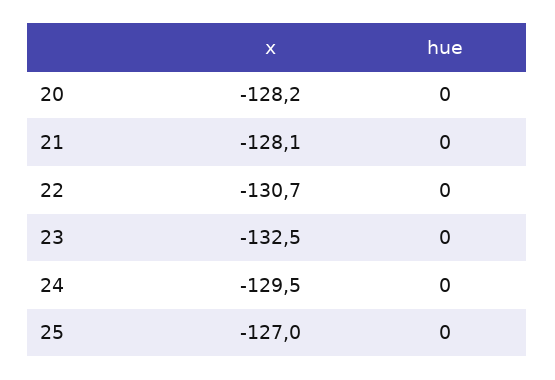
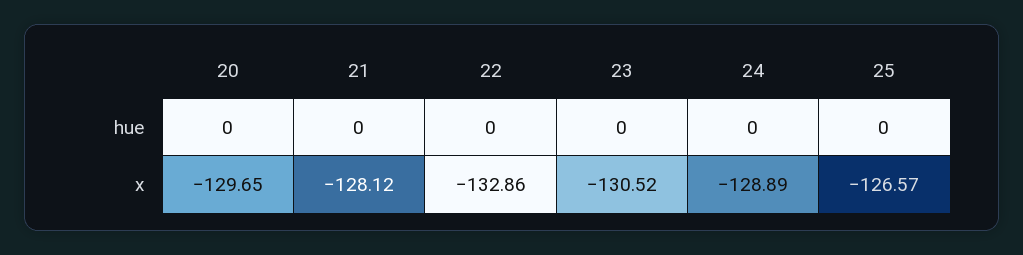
  {
    "x": {
-     "20": -128.2,
+     "20": -129.65,
      "21": -128.12,
-     "22": -130.7,
+     "22": -132.86,
-     "23": -132.5,
+     "23": -130.52,
-     "24": -129.5,
+     "24": -128.89,
-     "25": -127
+     "25": -126.57
    },
    "hue": {
      "20": 0,
      "21": 0,
      "22": 0,
      "23": 0,
      "24": 0,
      "25": 0
    }
  }

